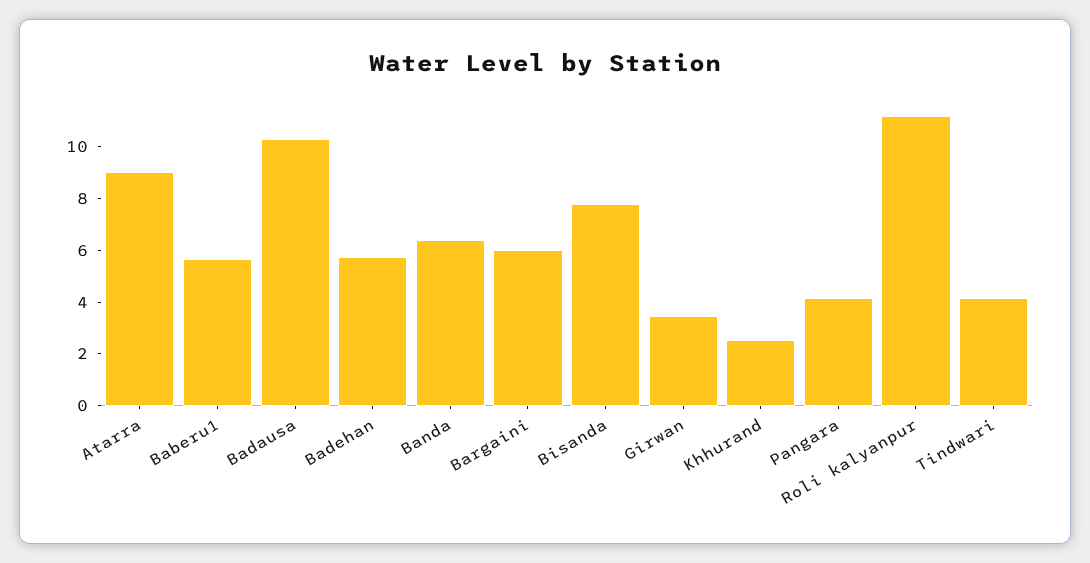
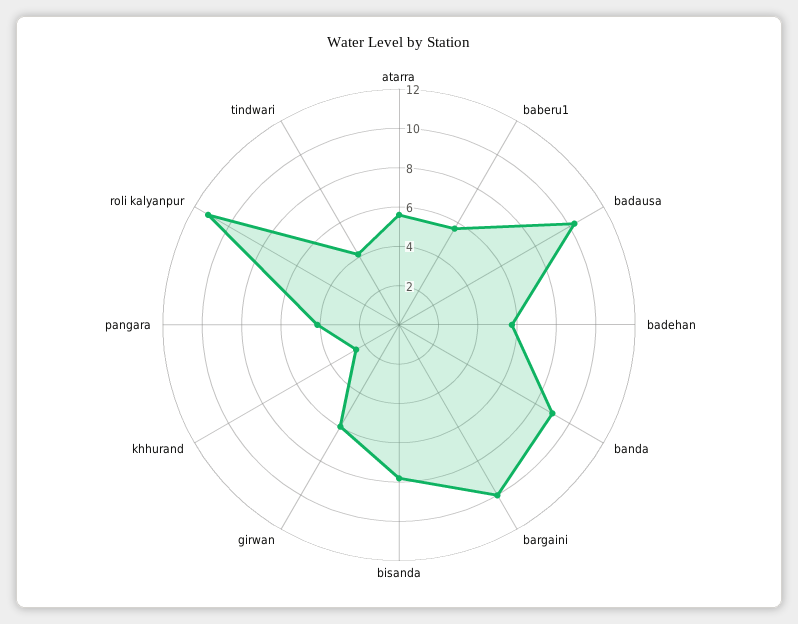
  {
-   "Atarra": 9,
+   "Atarra": 5.5,
    "Baberu1": 5.5,
    "Badausa": 10.5,
    "Badehan": 5.5,
-   "Banda": 6.5,
+   "Banda": 9,
-   "Bargaini": 6,
+   "Bargaini": 10,
    "Bisanda": 8,
-   "Girwan": 3.5,
+   "Girwan": 6,
    "Khhurand": 2.5,
    "Pangara": 4,
    "Roli kalyanpur": 11,
    "Tindwari": 4
  }

